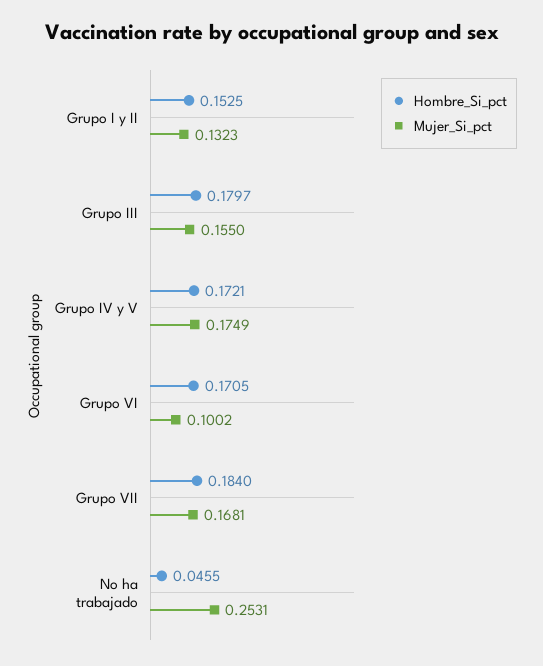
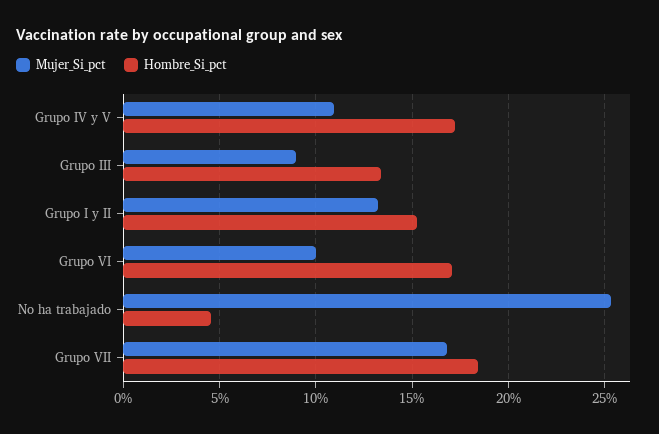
  {
    "Hombre_Si_pct": {
      "Grupo I y II": 0.1525,
-     "Grupo III": 0.1797,
+     "Grupo III": 0.135,
      "Grupo IV y V": 0.1721,
      "Grupo VI": 0.1705,
      "Grupo VII": 0.184,
      "No ha trabajado": 0.0455
    },
    "Mujer_Si_pct": {
      "Grupo I y II": 0.1323,
-     "Grupo III": 0.155,
+     "Grupo III": 0.09,
-     "Grupo IV y V": 0.1749,
+     "Grupo IV y V": 0.11,
      "Grupo VI": 0.1002,
      "Grupo VII": 0.1681,
      "No ha trabajado": 0.2531
    }
  }

